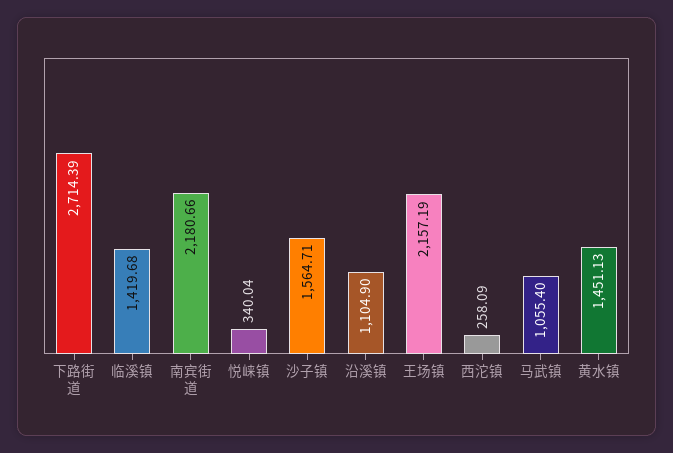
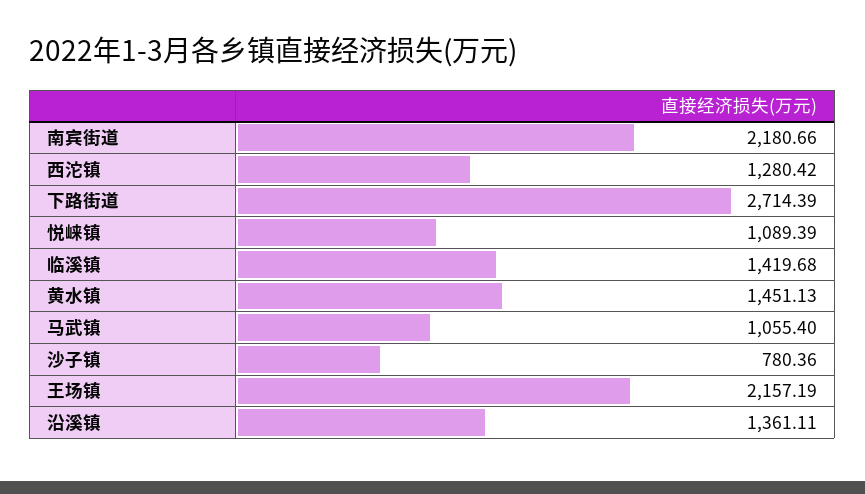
  {
    "下路街道": 2714.39,
    "临溪镇": 1419.68,
    "南宾街道": 2180.66,
-   "悦崃镇": 340.04,
+   "悦崃镇": 1089.39,
-   "沙子镇": 1564.71,
+   "沙子镇": 780.36,
-   "沿溪镇": 1104.9,
+   "沿溪镇": 1361.11,
    "王场镇": 2157.19,
-   "西沱镇": 258.09,
+   "西沱镇": 1280.42,
    "马武镇": 1055.4,
    "黄水镇": 1451.13
  }

